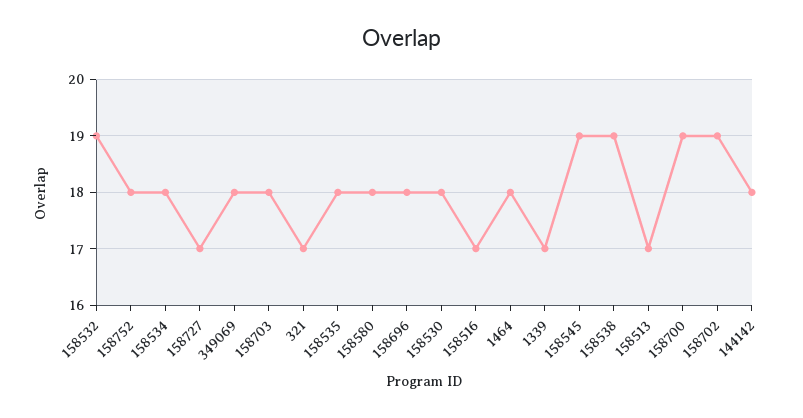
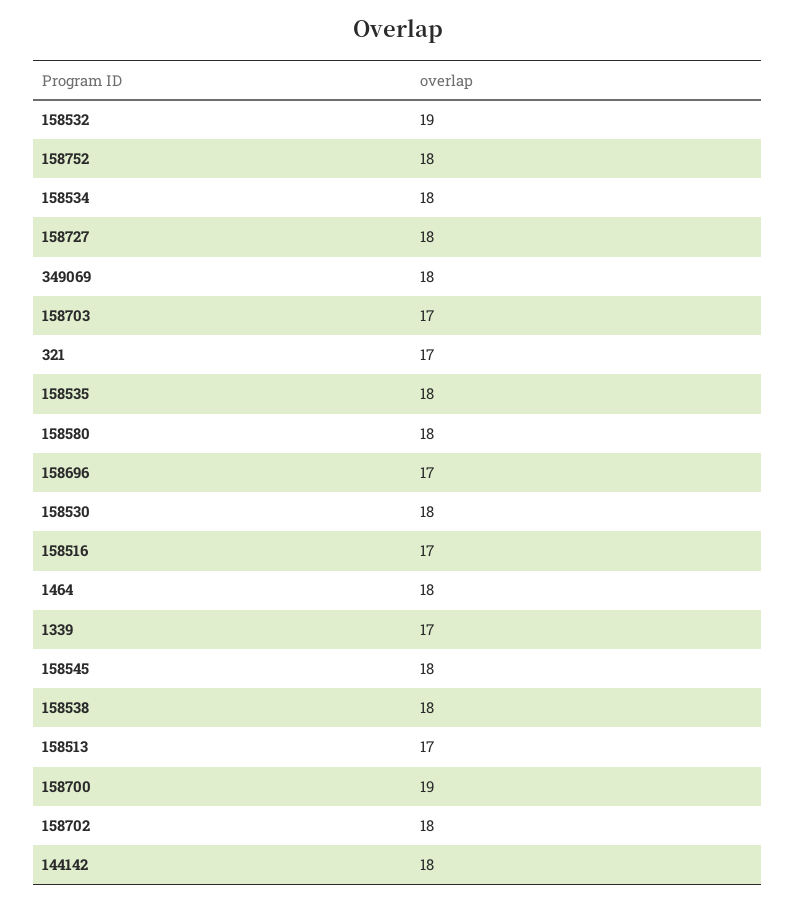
  {
    "158532": 19,
    "158752": 18,
    "158534": 18,
-   "158727": 17,
+   "158727": 18,
    "349069": 18,
-   "158703": 18,
+   "158703": 17,
    "321": 17,
    "158535": 18,
    "158580": 18,
-   "158696": 18,
+   "158696": 17,
    "158530": 18,
    "158516": 17,
    "1464": 18,
    "1339": 17,
-   "158545": 19,
+   "158545": 18,
-   "158538": 19,
+   "158538": 18,
    "158513": 17,
    "158700": 19,
-   "158702": 19,
+   "158702": 18,
    "144142": 18
  }

